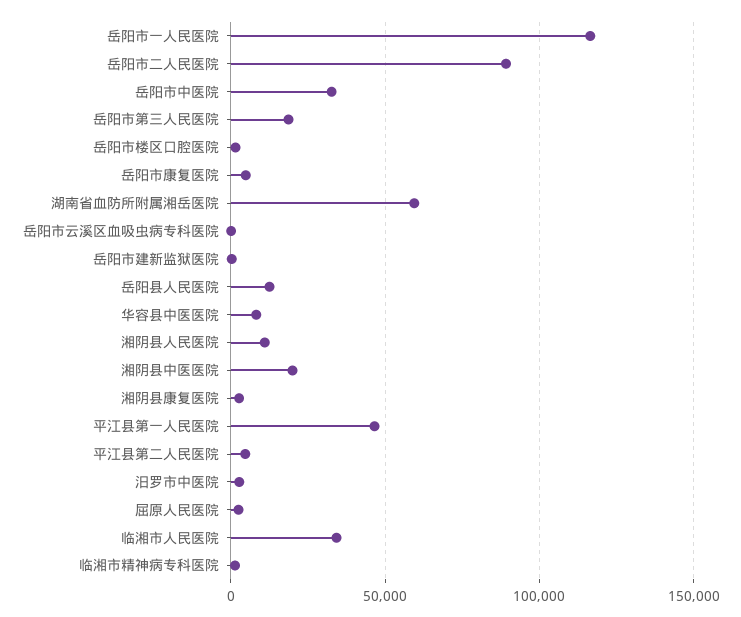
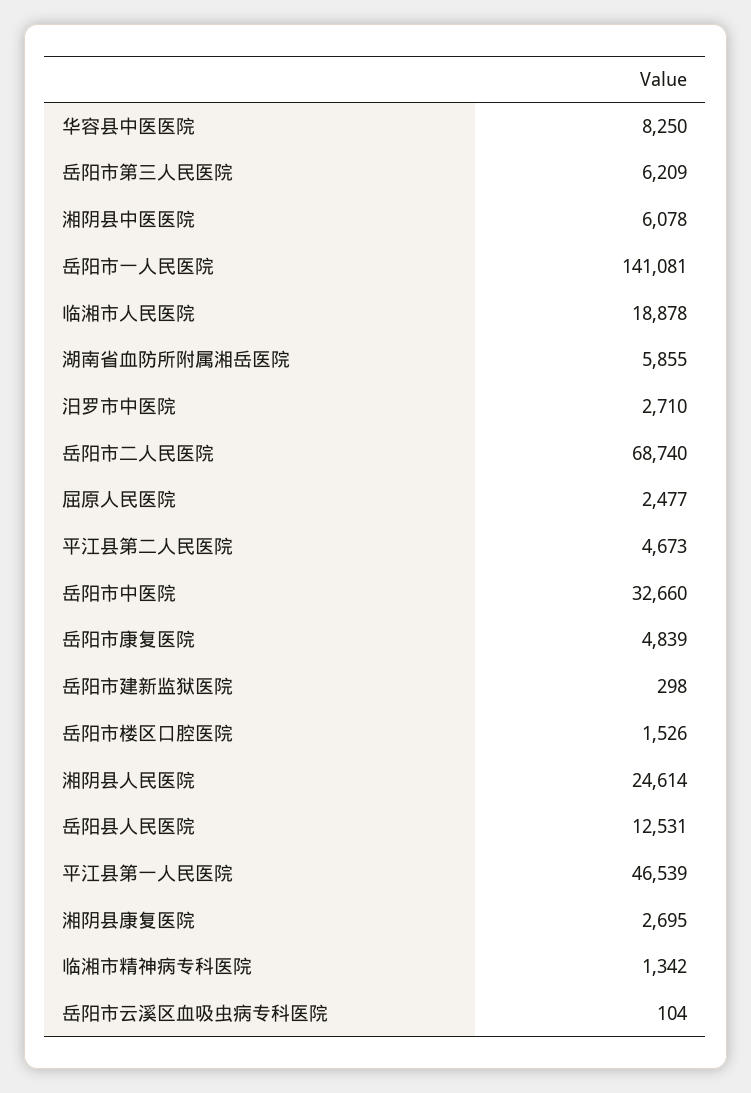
  {
-   "岳阳市一人民医院": 115000,
+   "岳阳市一人民医院": 141081,
-   "岳阳市二人民医院": 90000,
+   "岳阳市二人民医院": 68740,
    "岳阳市中医院": 32660,
-   "岳阳市第三人民医院": 20000,
+   "岳阳市第三人民医院": 6209,
    "岳阳市楼区口腔医院": 1526,
    "岳阳市康复医院": 4839,
-   "湖南省血防所附属湘岳医院": 60000,
+   "湖南省血防所附属湘岳医院": 5855,
    "岳阳市云溪区血吸虫病专科医院": 104,
    "岳阳市建新监狱医院": 298,
    "岳阳县人民医院": 12531,
    "华容县中医医院": 8250,
-   "湘阴县人民医院": 10000,
+   "湘阴县人民医院": 24614,
-   "湘阴县中医医院": 20000,
+   "湘阴县中医医院": 6078,
    "湘阴县康复医院": 2695,
    "平江县第一人民医院": 46539,
    "平江县第二人民医院": 4673,
    "汨罗市中医院": 2710,
    "屈原人民医院": 2477,
-   "临湘市人民医院": 35000,
+   "临湘市人民医院": 18878,
    "临湘市精神病专科医院": 1342
  }

